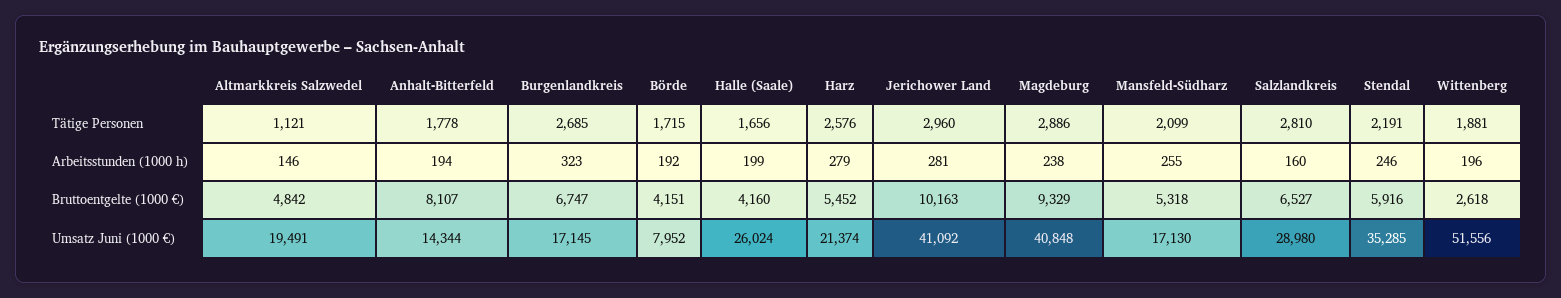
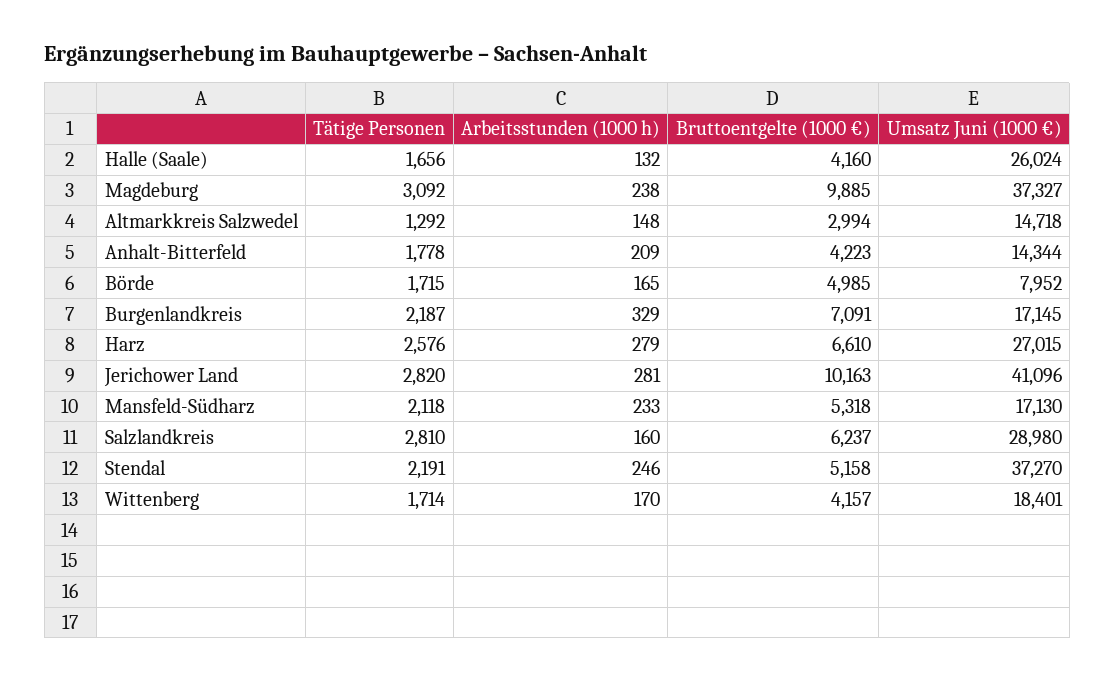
  {
    "Altmarkkreis Salzwedel": {
-     "Tätige Personen": 1121,
+     "Tätige Personen": 1292,
-     "Arbeitsstunden (1000 h)": 146,
+     "Arbeitsstunden (1000 h)": 148,
-     "Bruttoentgelte (1000 €)": 4842,
+     "Bruttoentgelte (1000 €)": 2994,
-     "Umsatz Juni (1000 €)": 19491
+     "Umsatz Juni (1000 €)": 14718
    },
    "Anhalt-Bitterfeld": {
      "Tätige Personen": 1778,
-     "Arbeitsstunden (1000 h)": 194,
+     "Arbeitsstunden (1000 h)": 209,
-     "Bruttoentgelte (1000 €)": 8107,
+     "Bruttoentgelte (1000 €)": 4223,
      "Umsatz Juni (1000 €)": 14344
    },
    "Burgenlandkreis": {
-     "Tätige Personen": 2685,
+     "Tätige Personen": 2187,
-     "Arbeitsstunden (1000 h)": 323,
+     "Arbeitsstunden (1000 h)": 329,
-     "Bruttoentgelte (1000 €)": 6747,
+     "Bruttoentgelte (1000 €)": 7091,
      "Umsatz Juni (1000 €)": 17145
    },
    "Börde": {
      "Tätige Personen": 1715,
-     "Arbeitsstunden (1000 h)": 192,
+     "Arbeitsstunden (1000 h)": 165,
-     "Bruttoentgelte (1000 €)": 4151,
+     "Bruttoentgelte (1000 €)": 4985,
      "Umsatz Juni (1000 €)": 7952
    },
    "Halle (Saale)": {
      "Tätige Personen": 1656,
-     "Arbeitsstunden (1000 h)": 199,
+     "Arbeitsstunden (1000 h)": 132,
      "Bruttoentgelte (1000 €)": 4160,
      "Umsatz Juni (1000 €)": 26024
    },
    "Harz": {
      "Tätige Personen": 2576,
      "Arbeitsstunden (1000 h)": 279,
-     "Bruttoentgelte (1000 €)": 5452,
+     "Bruttoentgelte (1000 €)": 6610,
-     "Umsatz Juni (1000 €)": 21374
+     "Umsatz Juni (1000 €)": 27015
    },
    "Jerichower Land": {
-     "Tätige Personen": 2960,
+     "Tätige Personen": 2820,
      "Arbeitsstunden (1000 h)": 281,
      "Bruttoentgelte (1000 €)": 10163,
-     "Umsatz Juni (1000 €)": 41092
+     "Umsatz Juni (1000 €)": 41096
    },
    "Magdeburg": {
-     "Tätige Personen": 2886,
+     "Tätige Personen": 3092,
      "Arbeitsstunden (1000 h)": 238,
-     "Bruttoentgelte (1000 €)": 9329,
+     "Bruttoentgelte (1000 €)": 9885,
-     "Umsatz Juni (1000 €)": 40848
+     "Umsatz Juni (1000 €)": 37327
    },
    "Mansfeld-Südharz": {
-     "Tätige Personen": 2099,
+     "Tätige Personen": 2118,
-     "Arbeitsstunden (1000 h)": 255,
+     "Arbeitsstunden (1000 h)": 233,
      "Bruttoentgelte (1000 €)": 5318,
      "Umsatz Juni (1000 €)": 17130
    },
    "Salzlandkreis": {
      "Tätige Personen": 2810,
      "Arbeitsstunden (1000 h)": 160,
-     "Bruttoentgelte (1000 €)": 6527,
+     "Bruttoentgelte (1000 €)": 6237,
      "Umsatz Juni (1000 €)": 28980
    },
    "Stendal": {
      "Tätige Personen": 2191,
      "Arbeitsstunden (1000 h)": 246,
-     "Bruttoentgelte (1000 €)": 5916,
+     "Bruttoentgelte (1000 €)": 5158,
-     "Umsatz Juni (1000 €)": 35285
+     "Umsatz Juni (1000 €)": 37270
    },
    "Wittenberg": {
-     "Tätige Personen": 1881,
+     "Tätige Personen": 1714,
-     "Arbeitsstunden (1000 h)": 196,
+     "Arbeitsstunden (1000 h)": 170,
-     "Bruttoentgelte (1000 €)": 2618,
+     "Bruttoentgelte (1000 €)": 4157,
-     "Umsatz Juni (1000 €)": 51556
+     "Umsatz Juni (1000 €)": 18401
    }
  }

